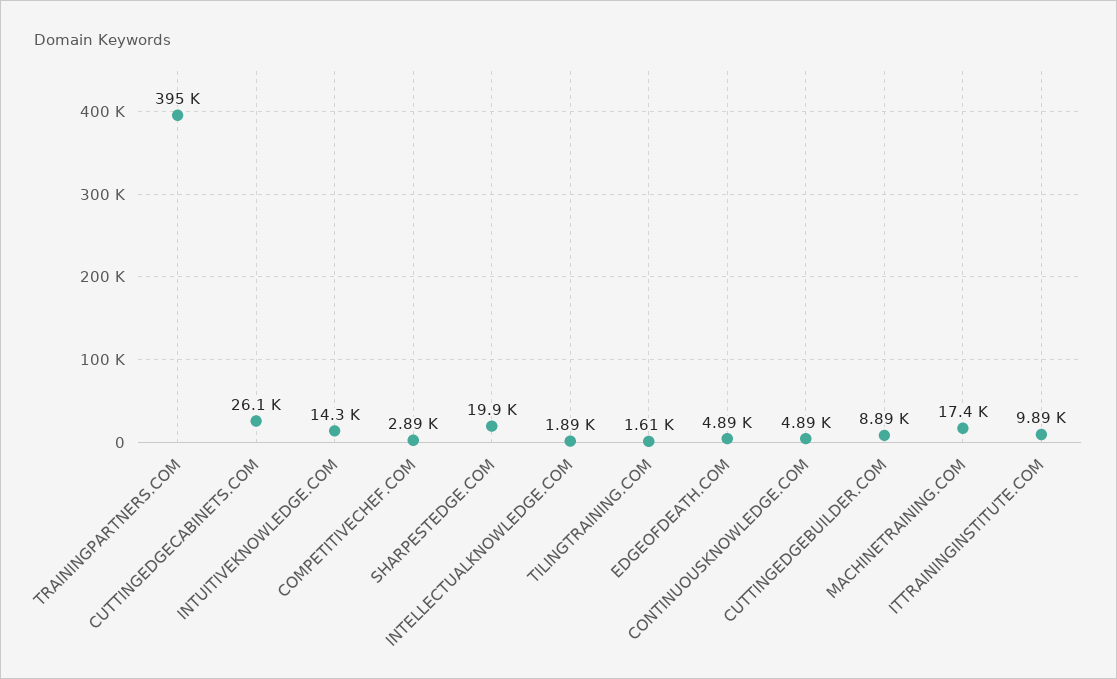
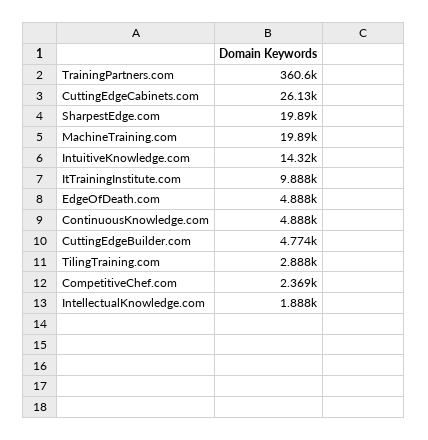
  {
-   "TRAININGPARTNERS.COM": 395000,
+   "TRAININGPARTNERS.COM": 360600,
    "CUTTINGEDGECABINETS.COM": 26130,
    "INTUITIVEKNOWLEDGE.COM": 14320,
-   "COMPETITIVECHEF.COM": 2890,
+   "COMPETITIVECHEF.COM": 2369,
    "SHARPESTEDGE.COM": 19890,
    "INTELLECTUALKNOWLEDGE.COM": 1888,
-   "TILINGTRAINING.COM": 1610,
+   "TILINGTRAINING.COM": 2888,
    "EDGEOFDEATH.COM": 4888,
    "CONTINUOUSKNOWLEDGE.COM": 4888,
-   "CUTTINGEDGEBUILDER.COM": 8890,
+   "CUTTINGEDGEBUILDER.COM": 4774,
-   "MACHINETRAINING.COM": 17400,
+   "MACHINETRAINING.COM": 19890,
    "ITTRAININGINSTITUTE.COM": 9888
  }

